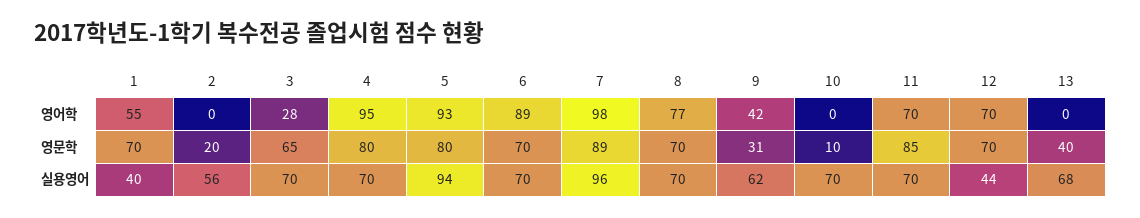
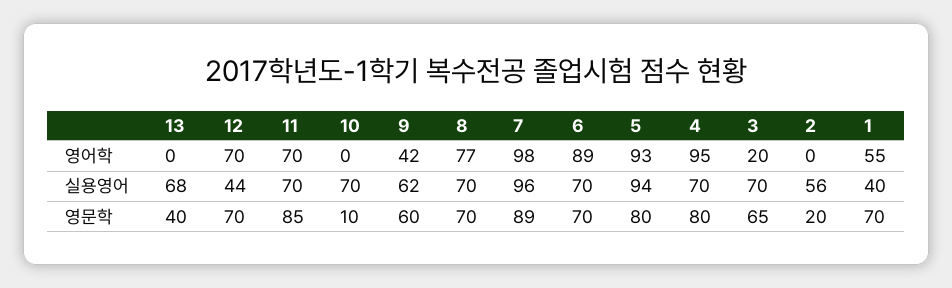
  {
    "1": {
      "영어학": 55,
      "영문학": 70,
      "실용영어": 40
    },
    "2": {
      "영어학": 0,
      "영문학": 20,
      "실용영어": 56
    },
    "3": {
-     "영어학": 28,
+     "영어학": 20,
      "영문학": 65,
      "실용영어": 70
    },
    "4": {
      "영어학": 95,
      "영문학": 80,
      "실용영어": 70
    },
    "5": {
      "영어학": 93,
      "영문학": 80,
      "실용영어": 94
    },
    "6": {
      "영어학": 89,
      "영문학": 70,
      "실용영어": 70
    },
    "7": {
      "영어학": 98,
      "영문학": 89,
      "실용영어": 96
    },
    "8": {
      "영어학": 77,
      "영문학": 70,
      "실용영어": 70
    },
    "9": {
      "영어학": 42,
-     "영문학": 31,
+     "영문학": 60,
      "실용영어": 62
    },
    "10": {
      "영어학": 0,
      "영문학": 10,
      "실용영어": 70
    },
    "11": {
      "영어학": 70,
      "영문학": 85,
      "실용영어": 70
    },
    "12": {
      "영어학": 70,
      "영문학": 70,
      "실용영어": 44
    },
    "13": {
      "영어학": 0,
      "영문학": 40,
      "실용영어": 68
    }
  }

